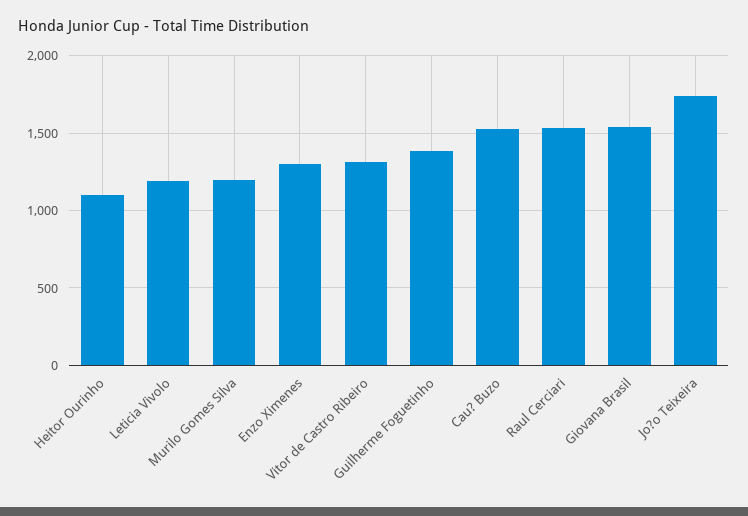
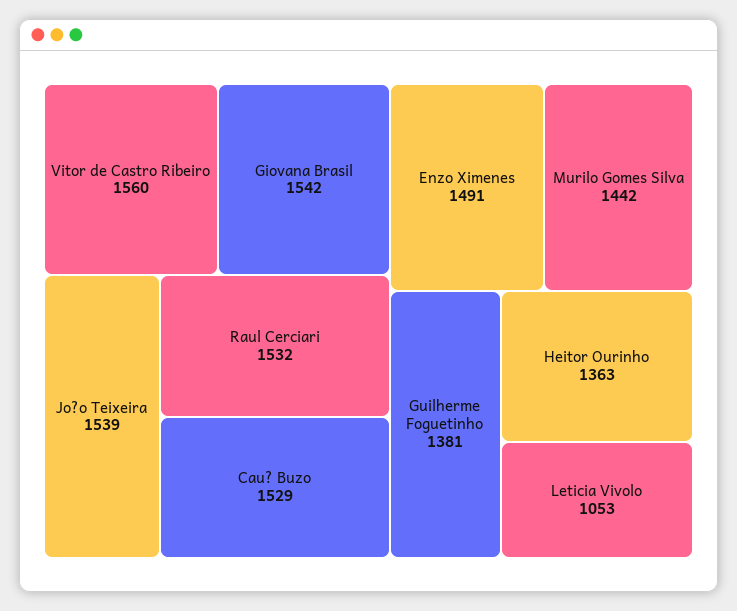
  {
-   "Heitor Ourinho": 1100,
+   "Heitor Ourinho": 1363,
-   "Leticia Vivolo": 1200,
+   "Leticia Vivolo": 1053,
-   "Murilo Gomes Silva": 1200,
+   "Murilo Gomes Silva": 1442,
-   "Enzo Ximenes": 1300,
+   "Enzo Ximenes": 1491,
-   "Vitor de Castro Ribeiro": 1300,
+   "Vitor de Castro Ribeiro": 1560,
    "Guilherme Foguetinho": 1381,
    "Cau? Buzo": 1529,
    "Raul Cerciari": 1532,
    "Giovana Brasil": 1542,
-   "Jo?o Teixeira": 1750
+   "Jo?o Teixeira": 1539
  }

